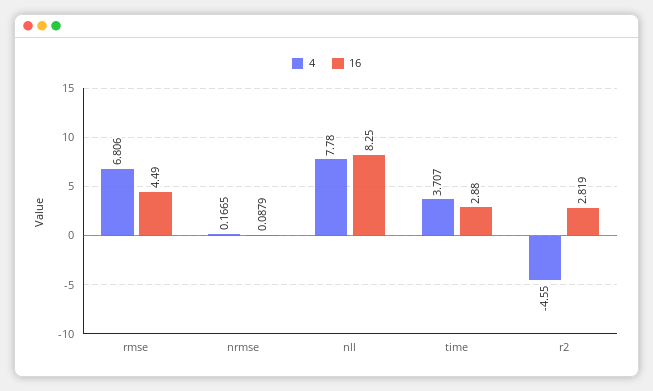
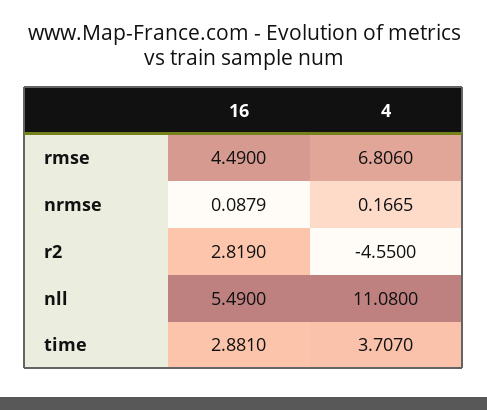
  {
    "4": {
      "rmse": 6.806,
      "nrmse": 0.1665,
-     "nll": 7.78,
+     "nll": 11.08,
      "time": 3.707,
      "r2": -4.55
    },
    "16": {
      "rmse": 4.49,
      "nrmse": 0.0879,
-     "nll": 8.25,
+     "nll": 5.49,
-     "time": 2.88,
+     "time": 2.881,
      "r2": 2.819
    }
  }

